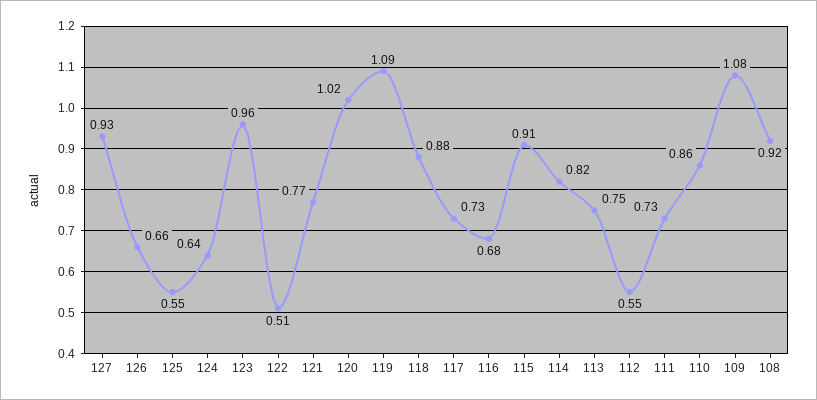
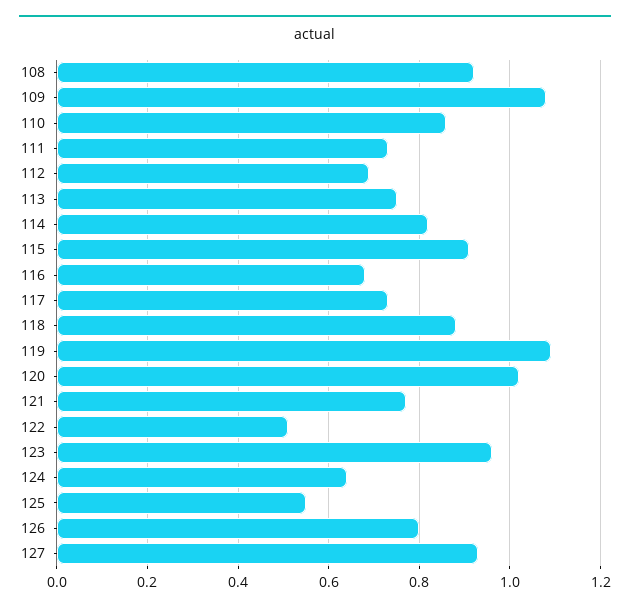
  {
    "127": 0.93,
-   "126": 0.66,
+   "126": 0.8,
    "125": 0.55,
    "124": 0.64,
    "123": 0.96,
    "122": 0.51,
    "121": 0.77,
    "120": 1.02,
    "119": 1.09,
    "118": 0.88,
    "117": 0.73,
    "116": 0.68,
    "115": 0.91,
    "114": 0.82,
    "113": 0.75,
-   "112": 0.55,
+   "112": 0.7,
    "111": 0.73,
    "110": 0.86,
    "109": 1.08,
    "108": 0.92
  }

